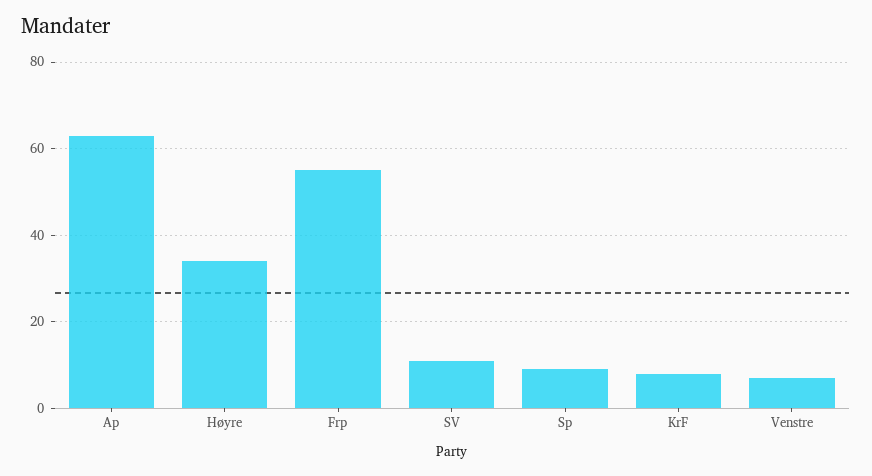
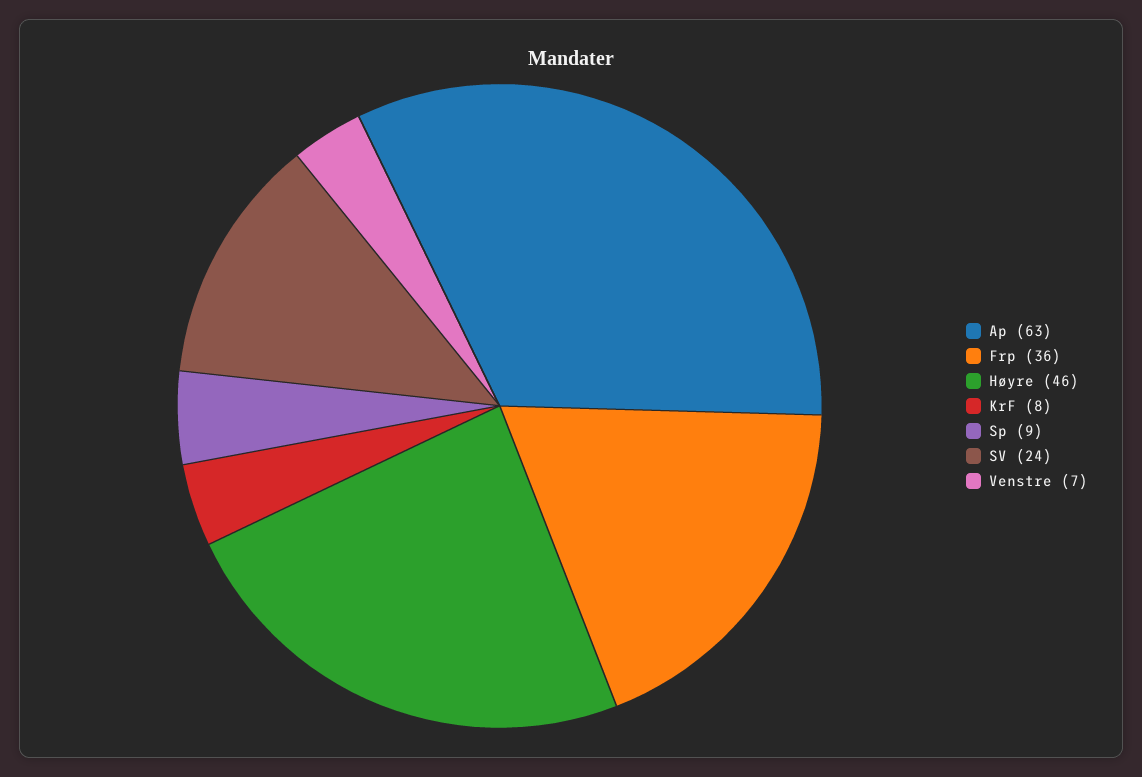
  {
    "Ap": 63,
-   "Høyre": 35,
+   "Høyre": 46,
-   "Frp": 55,
+   "Frp": 36,
-   "SV": 10,
+   "SV": 24,
    "Sp": 9,
    "KrF": 8,
    "Venstre": 7
  }

